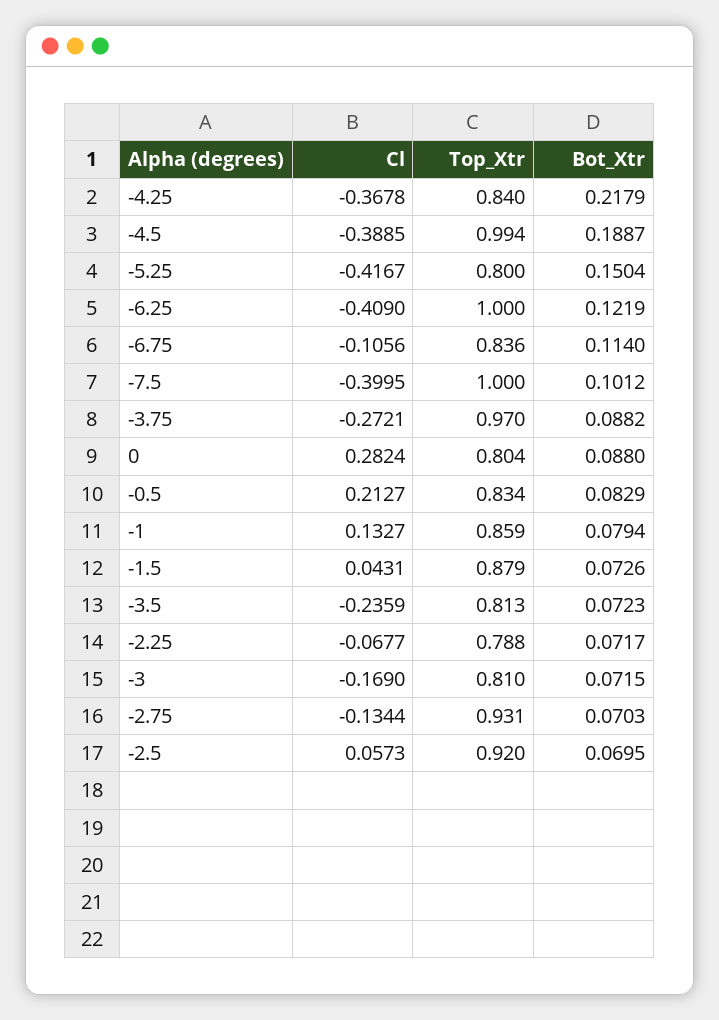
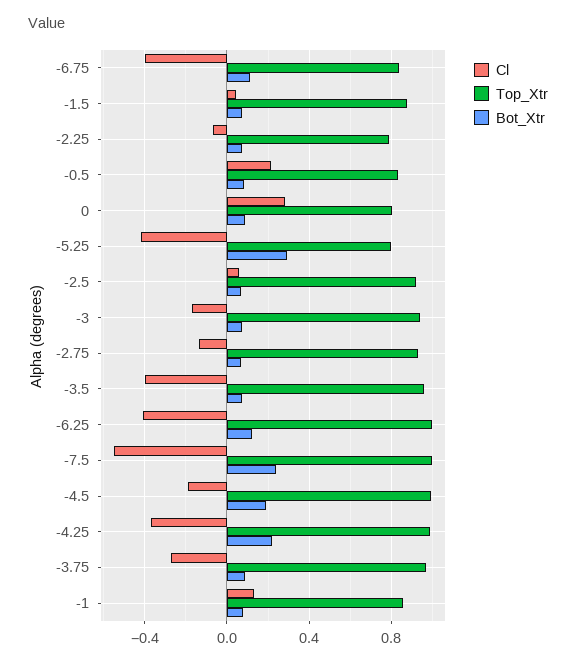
  {
    "Cl": {
      "-4.25": -0.3678,
-     "-4.5": -0.3885,
+     "-4.5": -0.2,
      "-5.25": -0.4167,
      "-6.25": -0.409,
-     "-6.75": -0.1056,
+     "-6.75": -0.4,
-     "-7.5": -0.3995,
+     "-7.5": -0.55,
      "-3.75": -0.2721,
      "0": 0.2824,
      "-0.5": 0.2127,
      "-1": 0.1327,
      "-1.5": 0.0431,
-     "-3.5": -0.2359,
+     "-3.5": -0.4,
      "-2.25": -0.0677,
      "-3": -0.169,
      "-2.75": -0.1344,
      "-2.5": 0.0573
    },
    "Top_Xtr": {
-     "-4.25": 0.84,
+     "-4.25": 1,
      "-4.5": 0.994,
      "-5.25": 0.8,
      "-6.25": 1,
      "-6.75": 0.836,
      "-7.5": 1,
      "-3.75": 0.97,
      "0": 0.804,
      "-0.5": 0.834,
      "-1": 0.859,
      "-1.5": 0.879,
-     "-3.5": 0.813,
+     "-3.5": 0.95,
      "-2.25": 0.788,
-     "-3": 0.81,
+     "-3": 0.95,
      "-2.75": 0.931,
      "-2.5": 0.92
    },
    "Bot_Xtr": {
      "-4.25": 0.2179,
      "-4.5": 0.1887,
-     "-5.25": 0.1504,
+     "-5.25": 0.3,
      "-6.25": 0.1219,
      "-6.75": 0.114,
-     "-7.5": 0.1012,
+     "-7.5": 0.25,
      "-3.75": 0.0882,
      "0": 0.088,
      "-0.5": 0.0829,
      "-1": 0.0794,
      "-1.5": 0.0726,
      "-3.5": 0.0723,
      "-2.25": 0.0717,
      "-3": 0.0715,
      "-2.75": 0.0703,
      "-2.5": 0.0695
    }
  }

